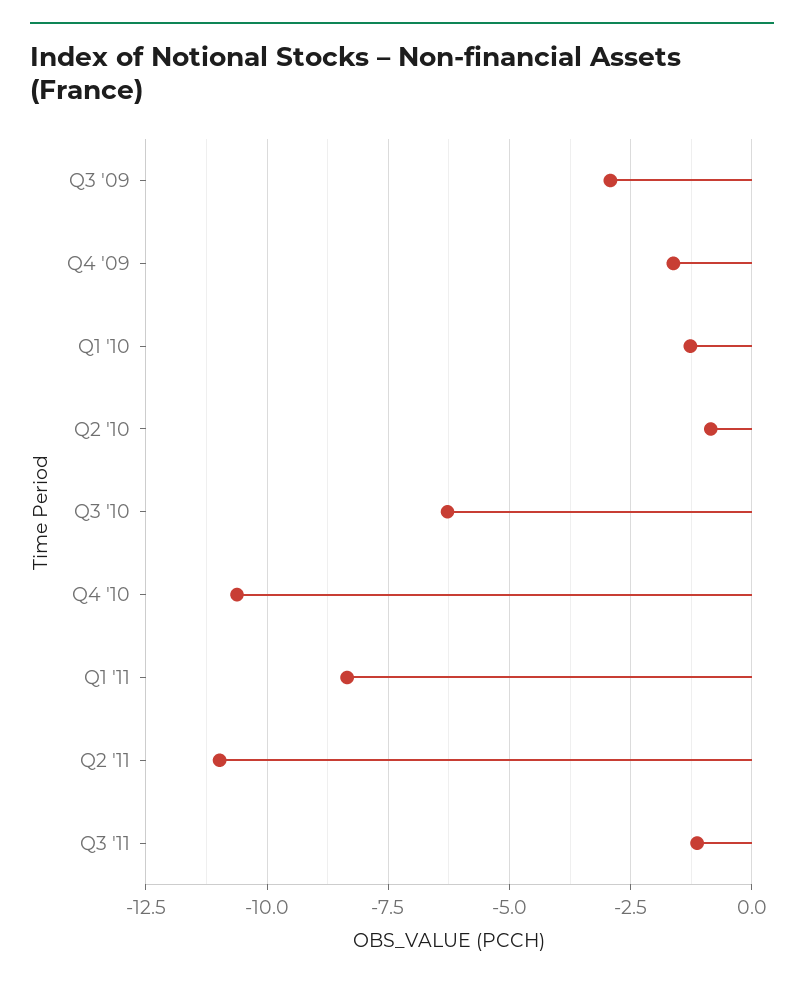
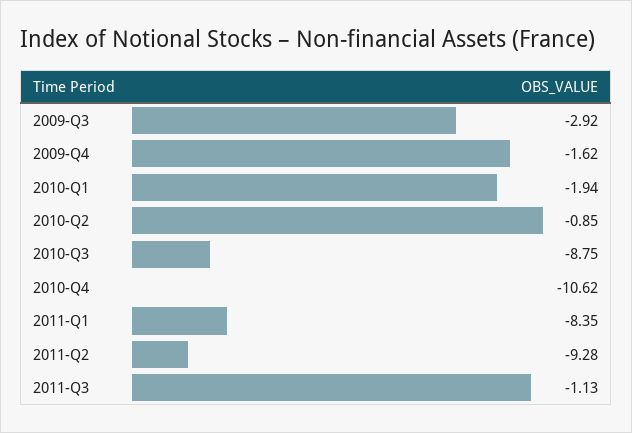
  {
    "Q3 '09": -2.92,
    "Q4 '09": -1.62,
-   "Q1 '10": -1.25,
+   "Q1 '10": -1.94,
    "Q2 '10": -0.85,
-   "Q3 '10": -6.25,
+   "Q3 '10": -8.75,
    "Q4 '10": -10.62,
    "Q1 '11": -8.35,
-   "Q2 '11": -11,
+   "Q2 '11": -9.28,
    "Q3 '11": -1.13
  }

